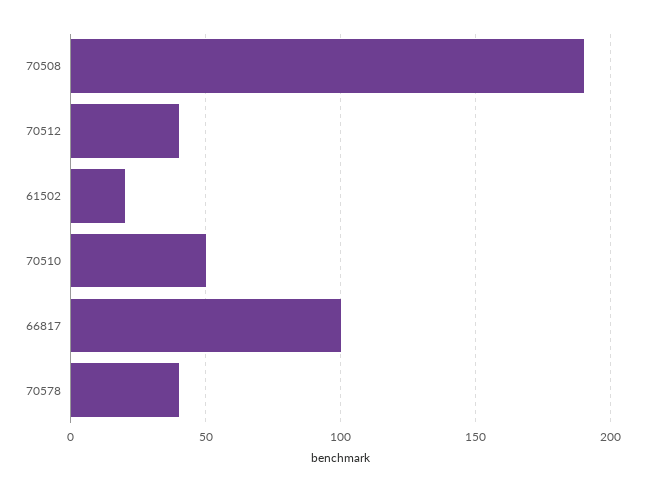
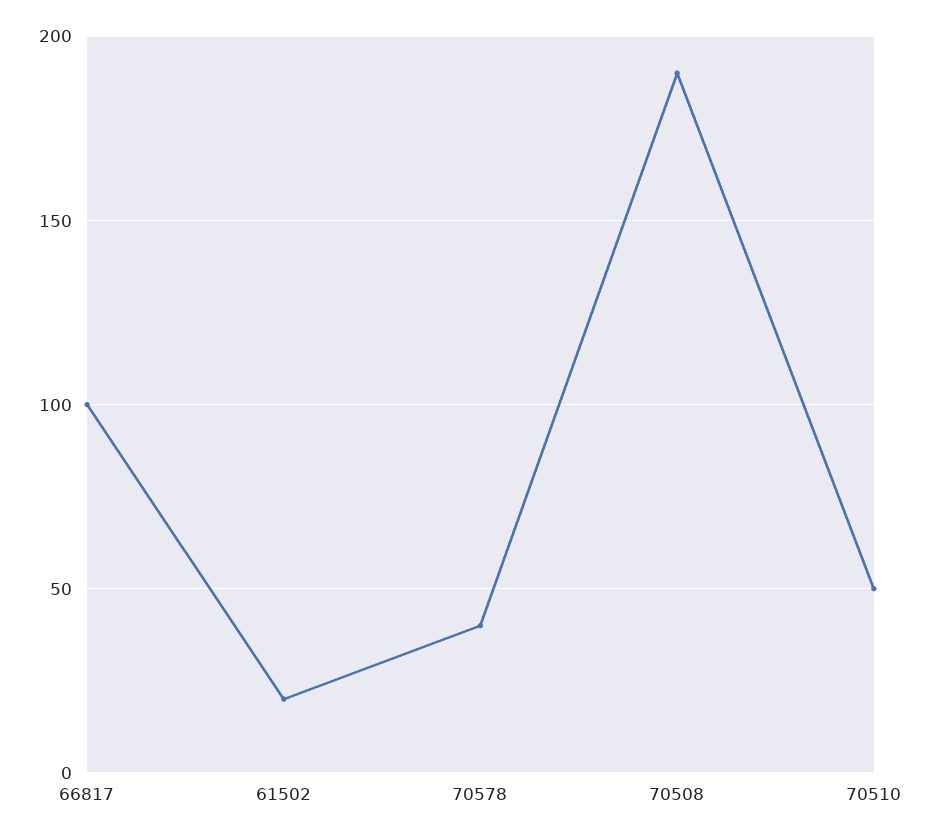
  {
    "70508": 190,
-   "70512": 40,
    "61502": 20,
    "70510": 50,
    "66817": 100,
    "70578": 40
  }

